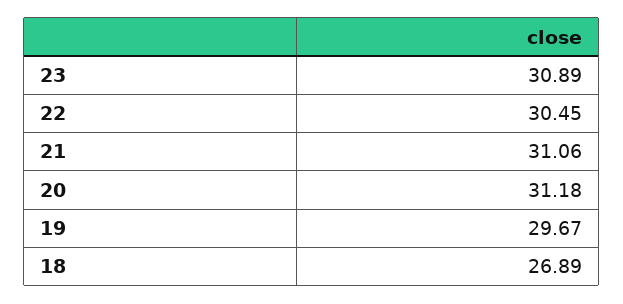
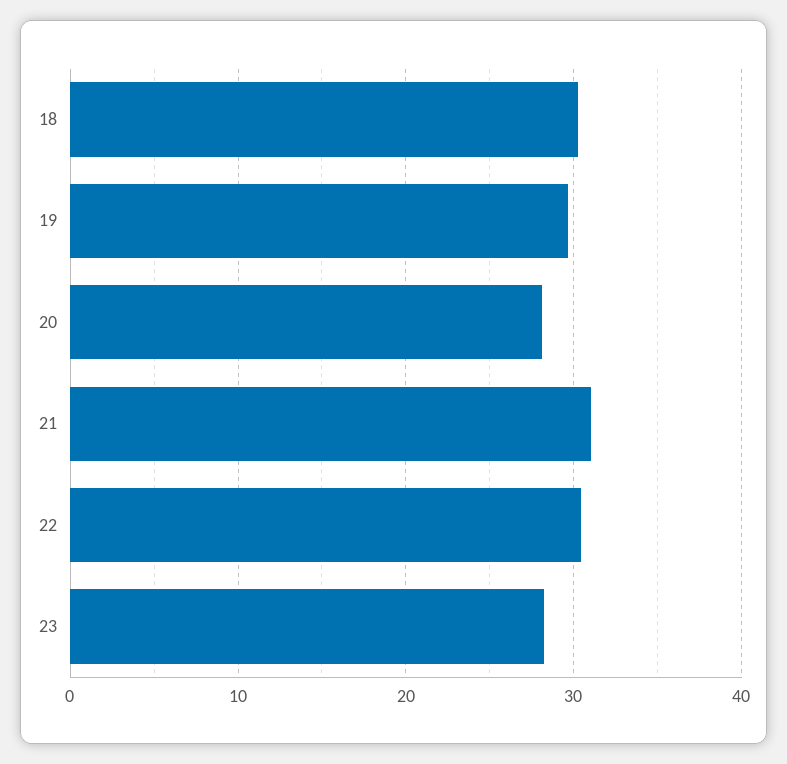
  {
-   "23": 30.89,
+   "23": 28,
    "22": 30.45,
    "21": 31.06,
-   "20": 31.18,
+   "20": 28,
    "19": 29.67,
-   "18": 26.89
+   "18": 30
  }

